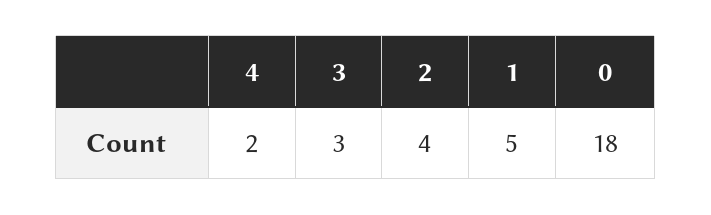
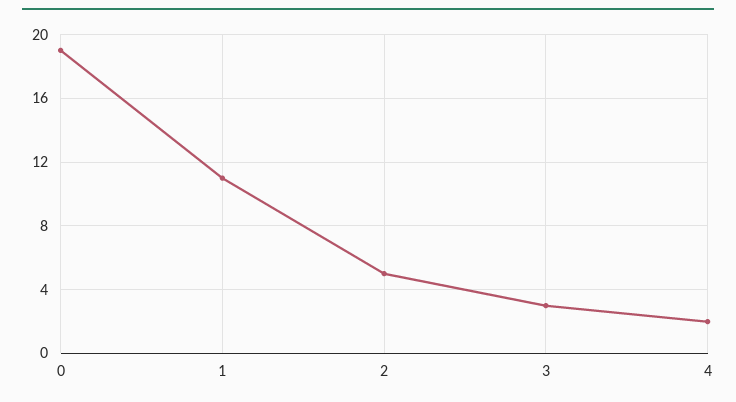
  {
    "4": 2,
    "3": 3,
-   "2": 4,
+   "2": 5,
-   "1": 5,
+   "1": 11,
-   "0": 18
+   "0": 19
  }

